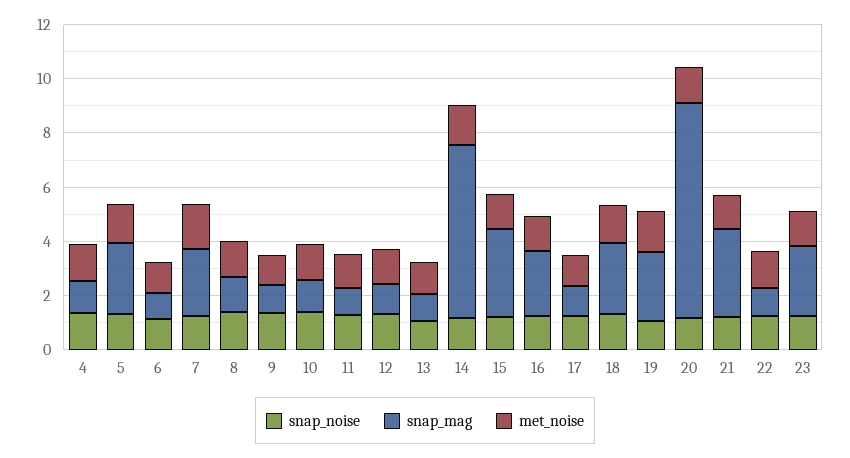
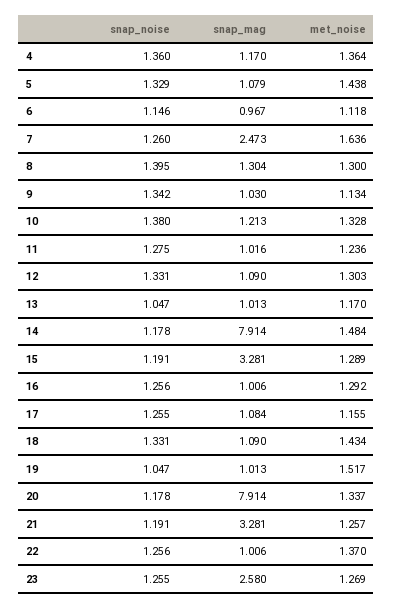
  {
    "snap_noise": {
      "4": 1.36,
      "5": 1.329,
      "6": 1.146,
      "7": 1.26,
      "8": 1.395,
      "9": 1.342,
      "10": 1.38,
      "11": 1.275,
      "12": 1.331,
      "13": 1.047,
      "14": 1.178,
      "15": 1.191,
      "16": 1.256,
      "17": 1.255,
      "18": 1.331,
      "19": 1.047,
      "20": 1.178,
      "21": 1.191,
      "22": 1.256,
      "23": 1.255
    },
    "snap_mag": {
      "4": 1.17,
-     "5": 2.5,
+     "5": 1.079,
      "6": 0.967,
      "7": 2.473,
      "8": 1.304,
      "9": 1.03,
      "10": 1.213,
      "11": 1.016,
      "12": 1.09,
      "13": 1.013,
-     "14": 6.5,
+     "14": 7.914,
      "15": 3.281,
-     "16": 2.5,
+     "16": 1.006,
      "17": 1.084,
-     "18": 2.5,
+     "18": 1.09,
-     "19": 2.5,
+     "19": 1.013,
      "20": 7.914,
      "21": 3.281,
      "22": 1.006,
      "23": 2.58
    },
    "met_noise": {
      "4": 1.364,
      "5": 1.438,
      "6": 1.118,
      "7": 1.636,
      "8": 1.3,
      "9": 1.134,
      "10": 1.328,
      "11": 1.236,
      "12": 1.303,
      "13": 1.17,
      "14": 1.484,
      "15": 1.289,
      "16": 1.292,
      "17": 1.155,
      "18": 1.434,
      "19": 1.517,
      "20": 1.337,
      "21": 1.257,
      "22": 1.37,
      "23": 1.269
    }
  }

